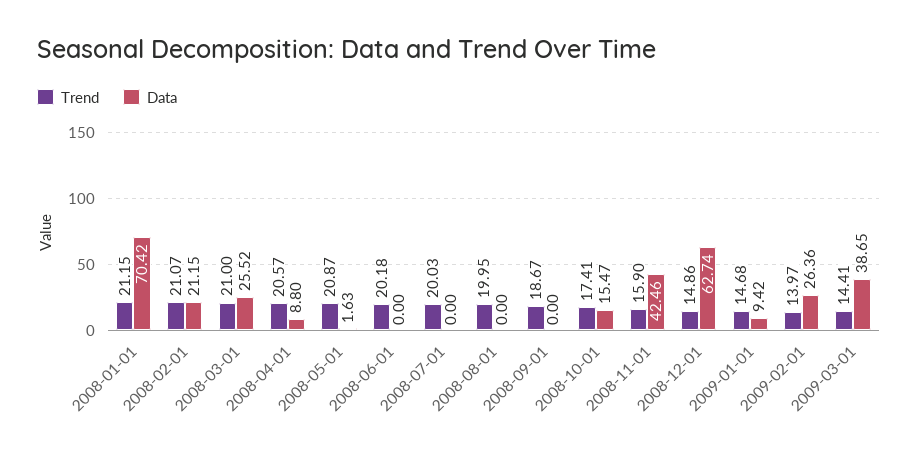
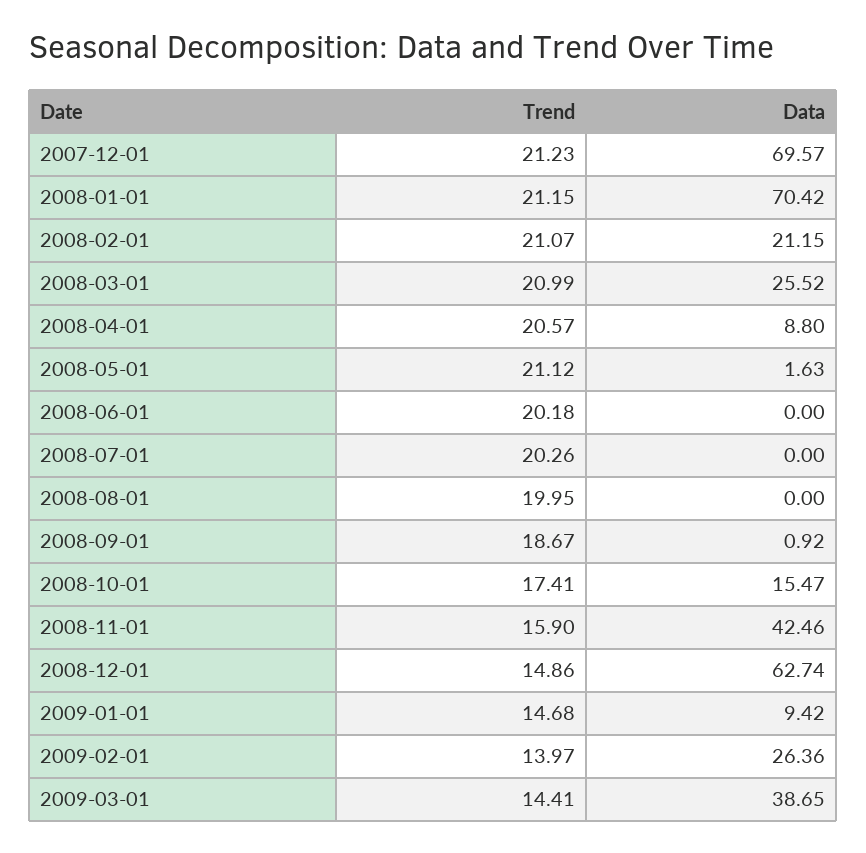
  {
    "Trend": {
      "2008-01-01": 21.15,
      "2008-02-01": 21.07,
-     "2008-03-01": 21,
+     "2008-03-01": 20.99,
      "2008-04-01": 20.57,
-     "2008-05-01": 20.87,
+     "2008-05-01": 21.12,
      "2008-06-01": 20.18,
-     "2008-07-01": 20.03,
+     "2008-07-01": 20.26,
      "2008-08-01": 19.95,
      "2008-09-01": 18.67,
      "2008-10-01": 17.41,
      "2008-11-01": 15.9,
      "2008-12-01": 14.86,
      "2009-01-01": 14.68,
      "2009-02-01": 13.97,
-     "2009-03-01": 14.41
+     "2009-03-01": 14.41,
+     "2007-12-01": 21.23
    },
    "Data": {
      "2008-01-01": 70.42,
      "2008-02-01": 21.15,
      "2008-03-01": 25.52,
      "2008-04-01": 8.8,
      "2008-05-01": 1.63,
      "2008-06-01": 0,
      "2008-07-01": 0,
      "2008-08-01": 0,
-     "2008-09-01": 0,
+     "2008-09-01": 0.92,
      "2008-10-01": 15.47,
      "2008-11-01": 42.46,
      "2008-12-01": 62.74,
      "2009-01-01": 9.42,
      "2009-02-01": 26.36,
-     "2009-03-01": 38.65
+     "2009-03-01": 38.65,
+     "2007-12-01": 69.57
    }
  }

